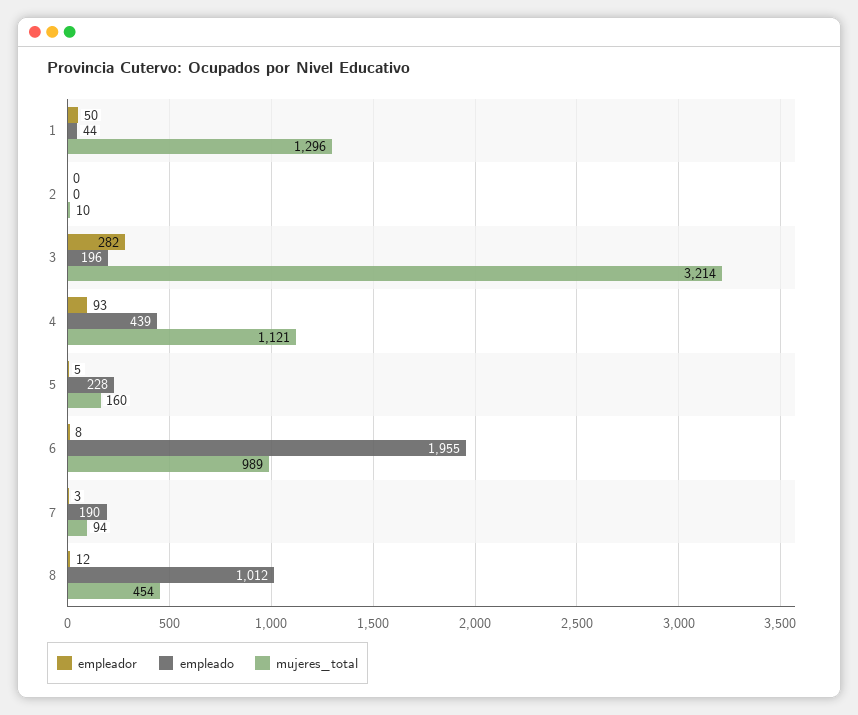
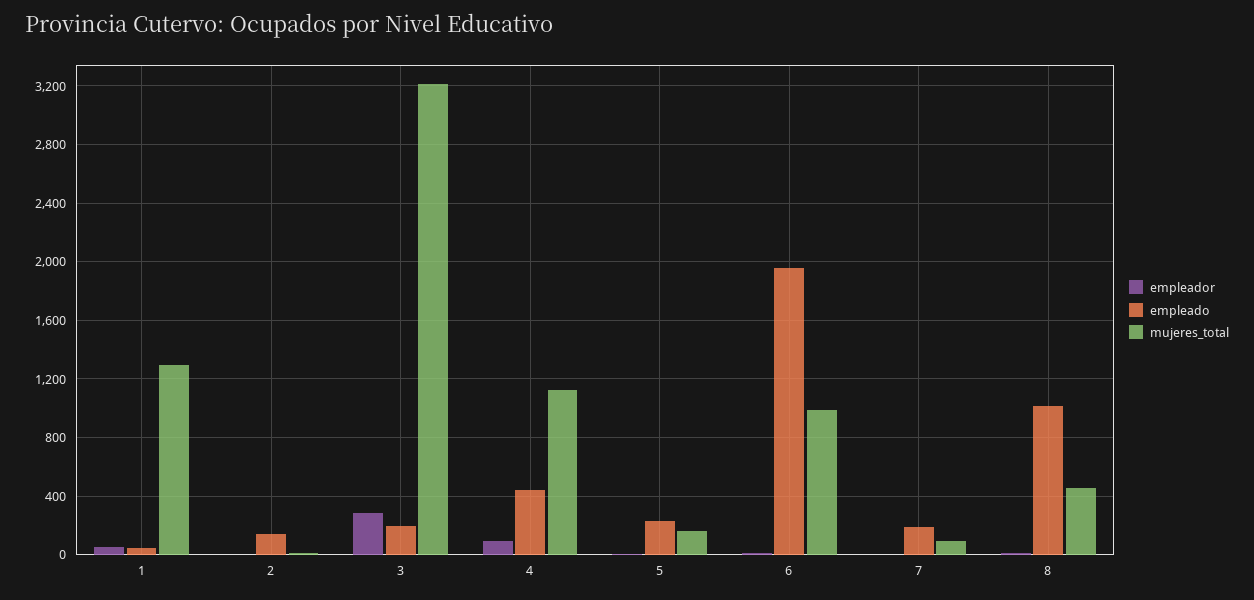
  {
    "empleador": {
      "1": 50,
      "2": 0,
      "3": 282,
      "4": 93,
      "5": 5,
      "6": 8,
      "7": 3,
      "8": 12
    },
    "empleado": {
      "1": 44,
-     "2": 0,
+     "2": 150,
      "3": 196,
      "4": 439,
      "5": 228,
      "6": 1955,
      "7": 190,
      "8": 1012
    },
    "mujeres_total": {
      "1": 1296,
      "2": 10,
      "3": 3214,
      "4": 1121,
      "5": 160,
      "6": 989,
      "7": 94,
      "8": 454
    }
  }

